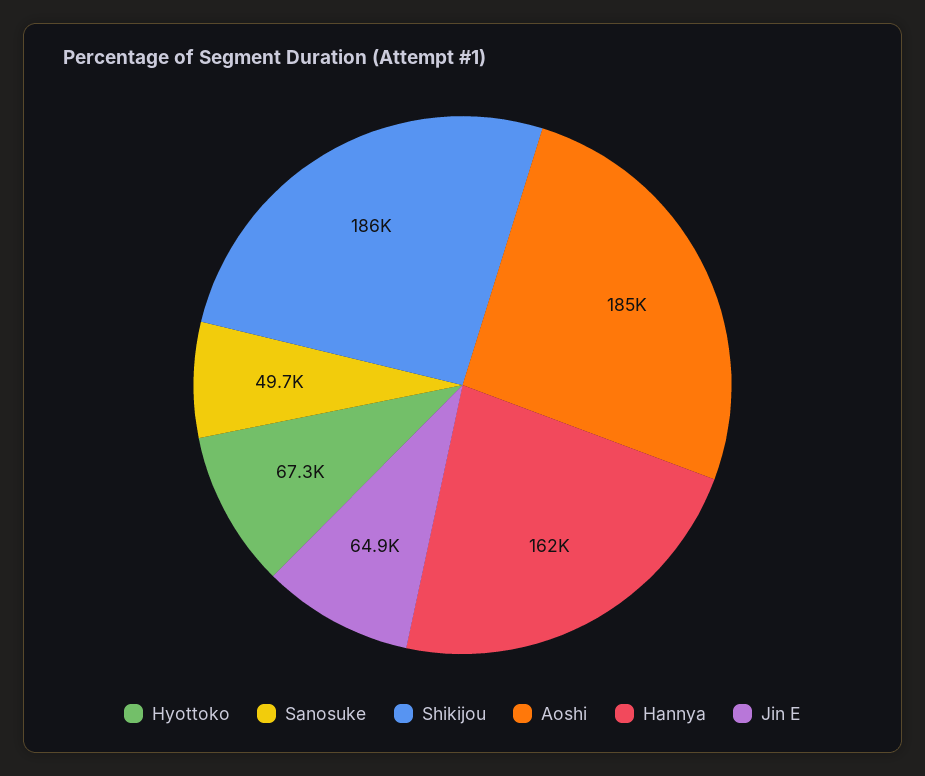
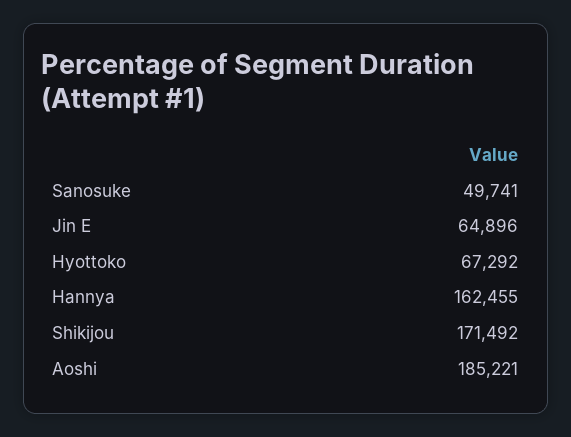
  {
    "Hyottoko": 67292,
    "Sanosuke": 49741,
-   "Shikijou": 186000,
+   "Shikijou": 171492,
    "Aoshi": 185221,
    "Hannya": 162455,
    "Jin E": 64896
  }

